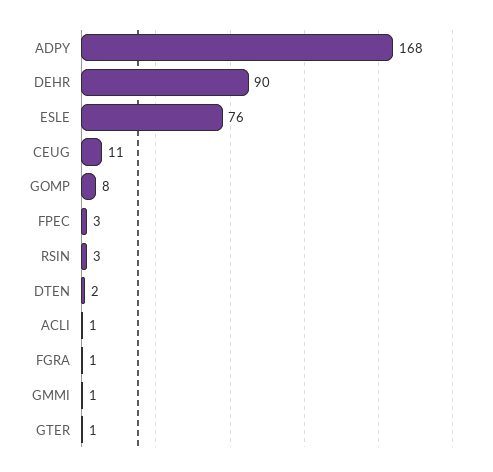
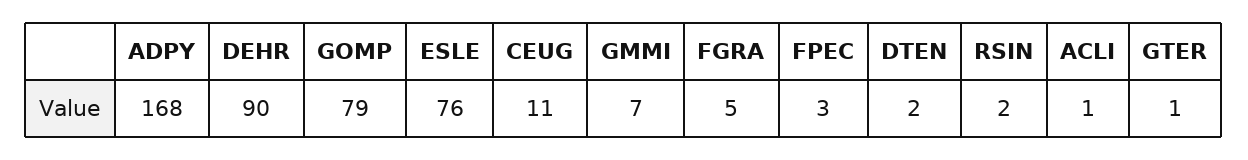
  {
    "ADPY": 168,
    "DEHR": 90,
    "ESLE": 76,
    "CEUG": 11,
-   "GOMP": 8,
+   "GOMP": 79,
    "FPEC": 3,
-   "RSIN": 3,
+   "RSIN": 2,
    "DTEN": 2,
    "ACLI": 1,
-   "FGRA": 1,
+   "FGRA": 5,
-   "GMMI": 1,
+   "GMMI": 7,
    "GTER": 1
  }

